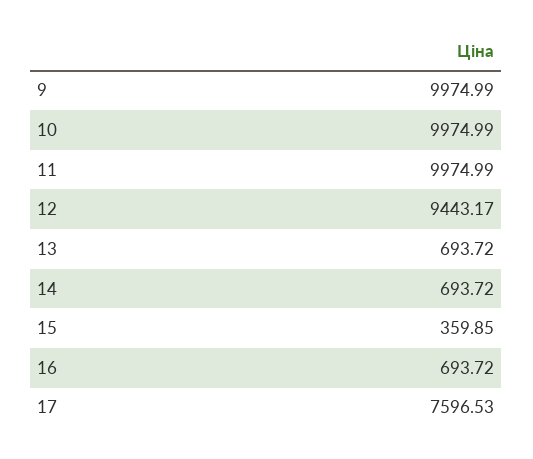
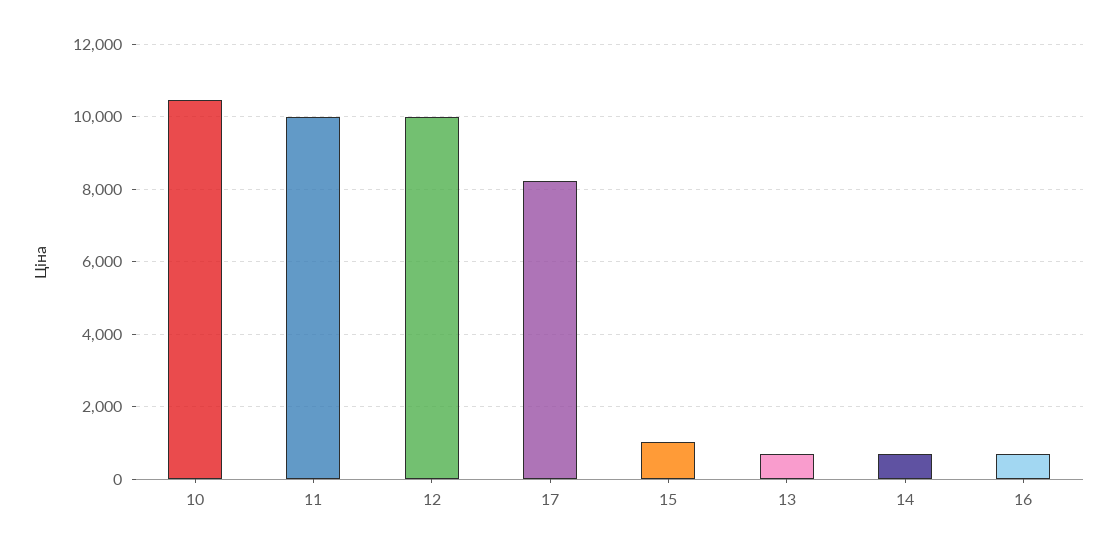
  {
-   "9": 9974.99,
-   "10": 9974.99,
+   "10": 10400,
    "11": 9974.99,
-   "12": 9443.17,
+   "12": 10000,
    "13": 693.72,
    "14": 693.72,
-   "15": 359.85,
+   "15": 1000,
    "16": 693.72,
-   "17": 7596.53
+   "17": 8200
  }

